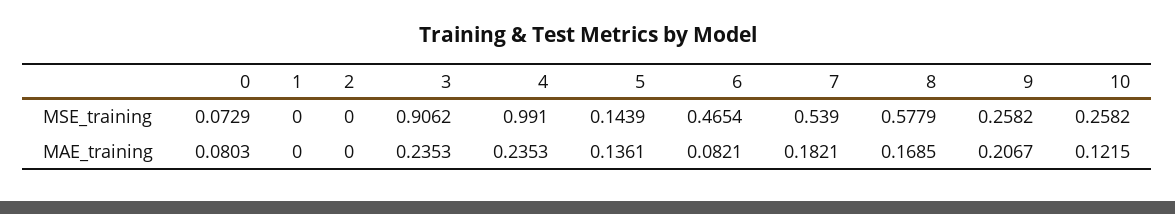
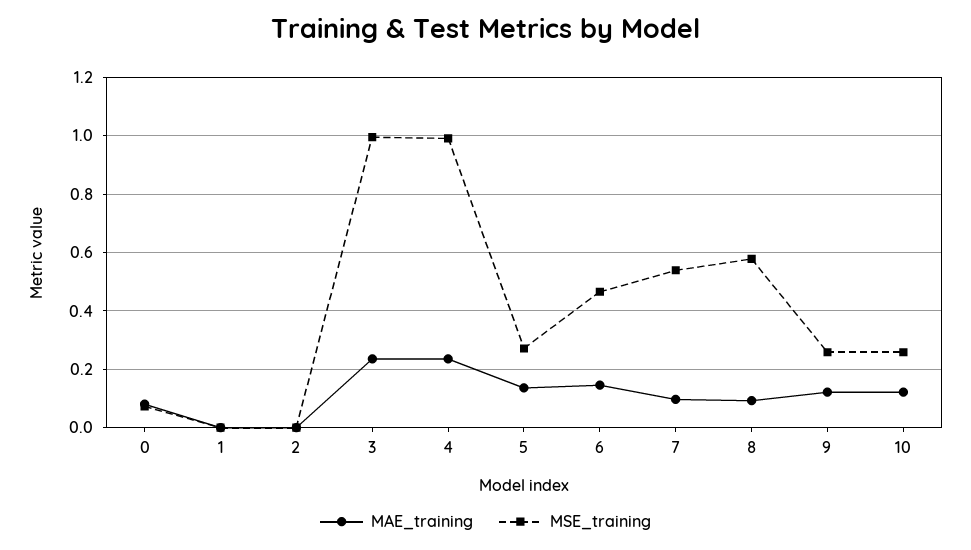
  {
    "MSE_training": {
      "0": 0.0729,
      "1": 0,
      "2": 0,
-     "3": 0.9062,
+     "3": 1,
      "4": 0.991,
-     "5": 0.1439,
+     "5": 0.275,
      "6": 0.4654,
      "7": 0.539,
      "8": 0.5779,
      "9": 0.2582,
      "10": 0.2582
    },
    "MAE_training": {
      "0": 0.0803,
      "1": 0,
      "2": 0,
      "3": 0.2353,
      "4": 0.2353,
      "5": 0.1361,
-     "6": 0.0821,
+     "6": 0.15,
-     "7": 0.1821,
+     "7": 0.1,
-     "8": 0.1685,
+     "8": 0.1,
-     "9": 0.2067,
+     "9": 0.125,
      "10": 0.1215
    }
  }

